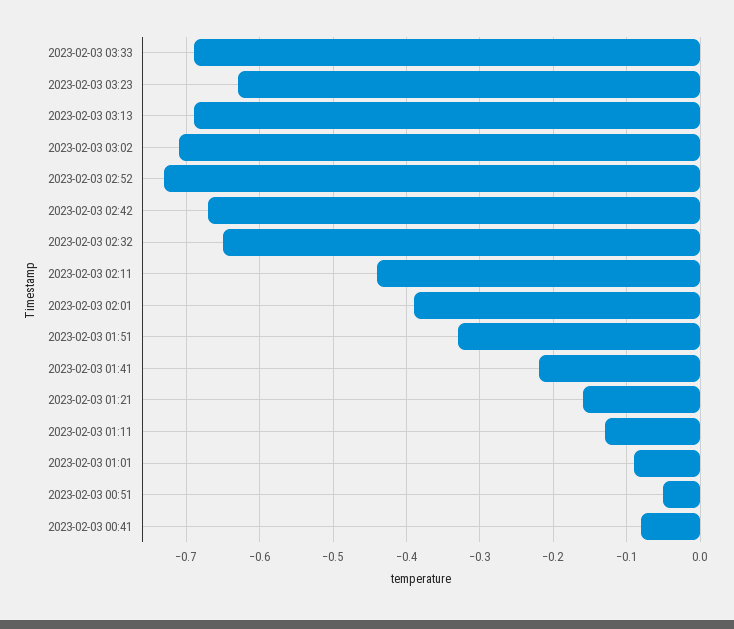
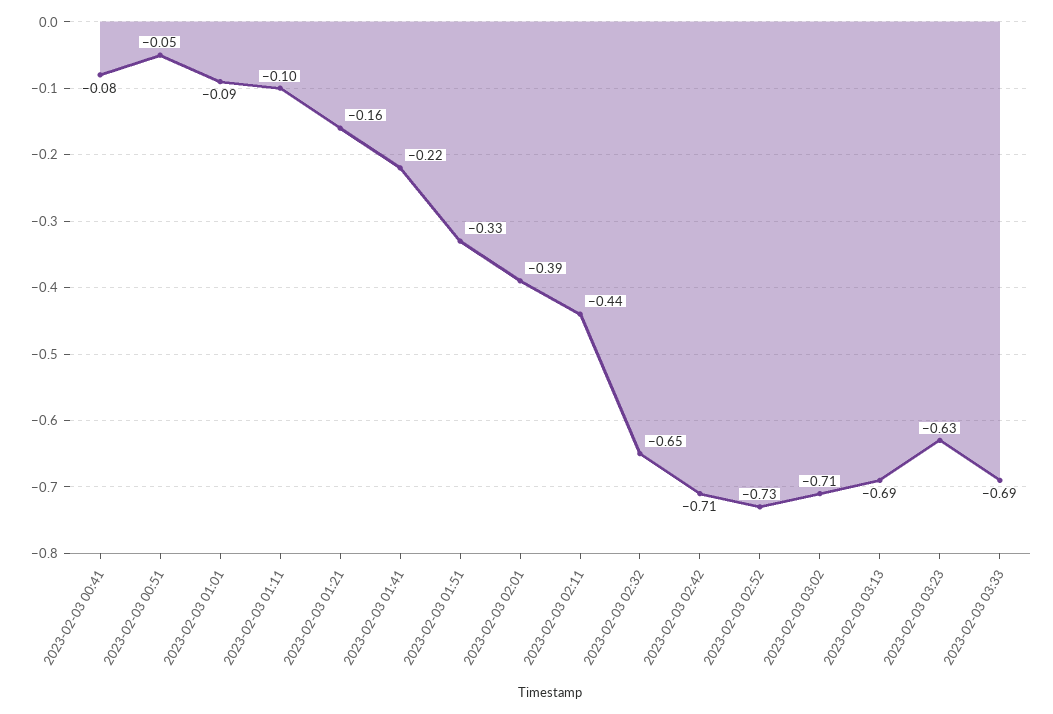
  {
    "2023-02-03 03:33": -0.69,
    "2023-02-03 03:23": -0.63,
    "2023-02-03 03:13": -0.69,
    "2023-02-03 03:02": -0.71,
    "2023-02-03 02:52": -0.73,
-   "2023-02-03 02:42": -0.67,
+   "2023-02-03 02:42": -0.71,
    "2023-02-03 02:32": -0.65,
    "2023-02-03 02:11": -0.44,
    "2023-02-03 02:01": -0.39,
    "2023-02-03 01:51": -0.33,
    "2023-02-03 01:41": -0.22,
    "2023-02-03 01:21": -0.16,
-   "2023-02-03 01:11": -0.13,
+   "2023-02-03 01:11": -0.1,
    "2023-02-03 01:01": -0.09,
    "2023-02-03 00:51": -0.05,
    "2023-02-03 00:41": -0.08
  }

